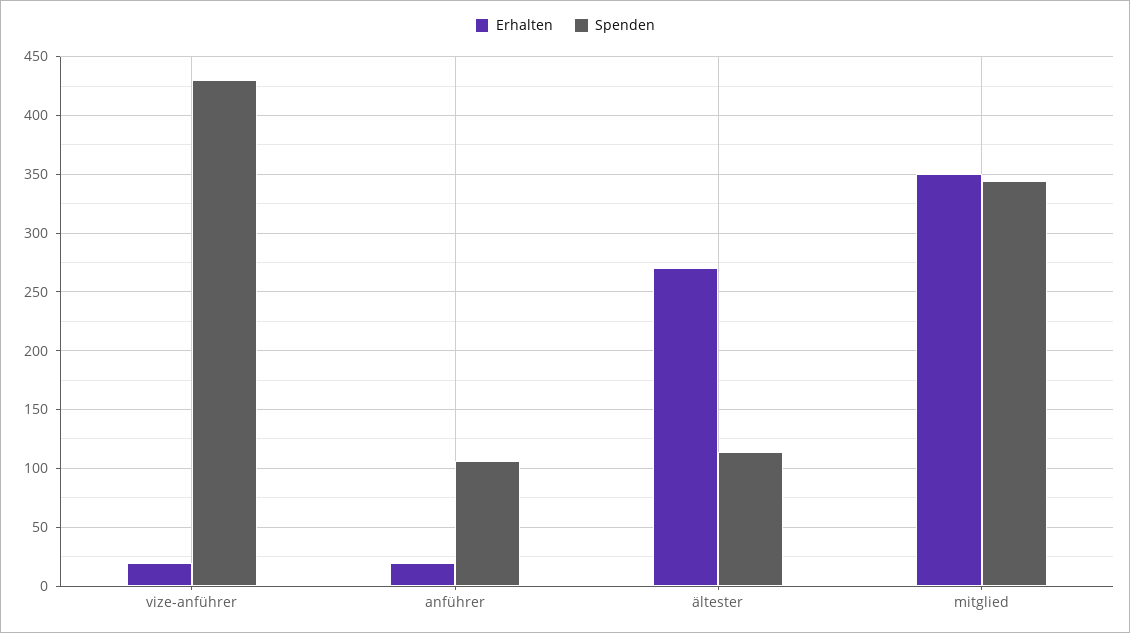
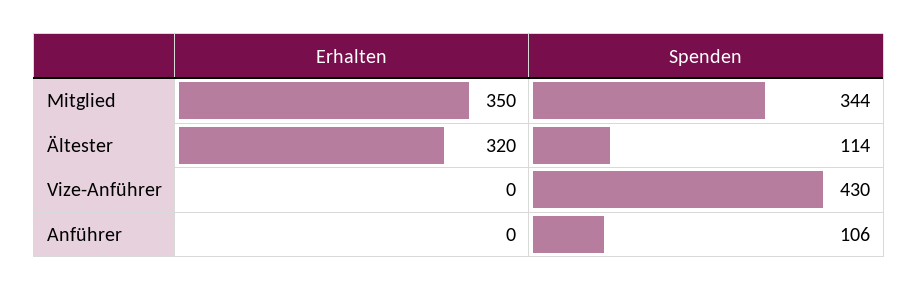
  {
    "Erhalten": {
-     "vize-anführer": 20,
+     "vize-anführer": 0,
-     "anführer": 20,
+     "anführer": 0,
-     "ältester": 270,
+     "ältester": 320,
      "mitglied": 350
    },
    "Spenden": {
      "vize-anführer": 430,
      "anführer": 106,
      "ältester": 114,
      "mitglied": 344
    }
  }

